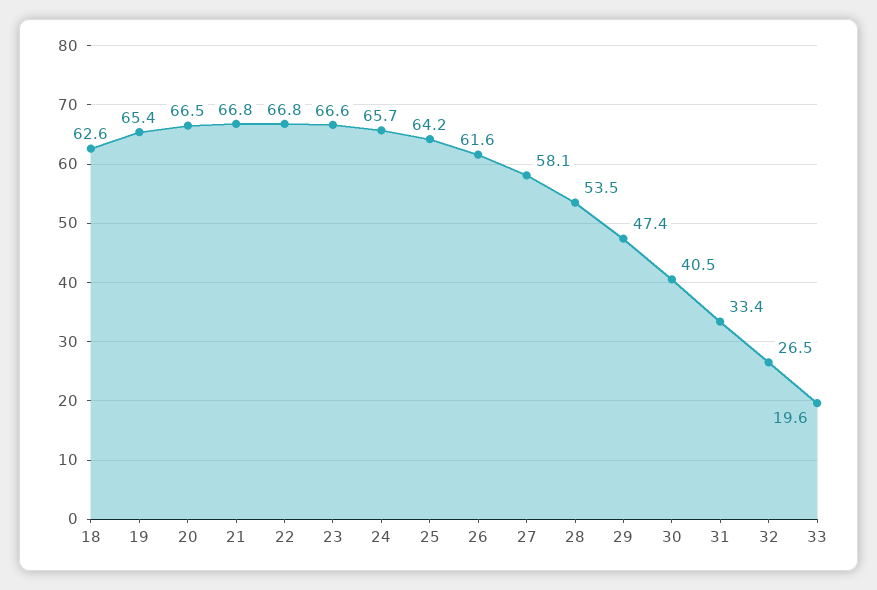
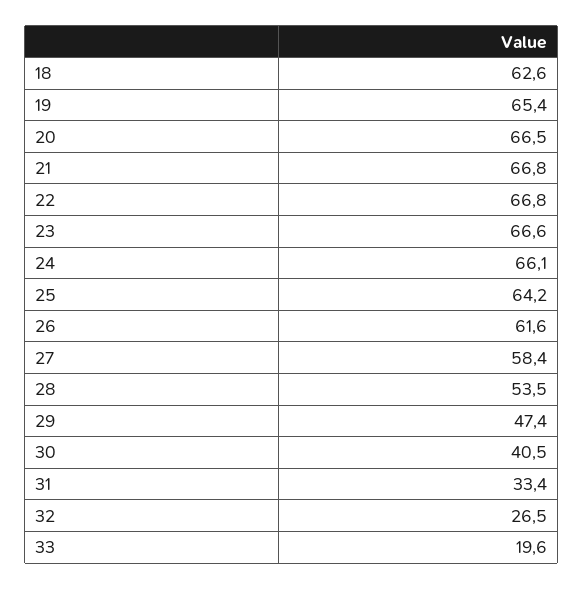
  {
    "18": 62.6,
    "19": 65.4,
    "20": 66.5,
    "21": 66.8,
    "22": 66.8,
    "23": 66.6,
-   "24": 65.7,
+   "24": 66.1,
    "25": 64.2,
    "26": 61.6,
-   "27": 58.1,
+   "27": 58.4,
    "28": 53.5,
    "29": 47.4,
    "30": 40.5,
    "31": 33.4,
    "32": 26.5,
    "33": 19.6
  }

